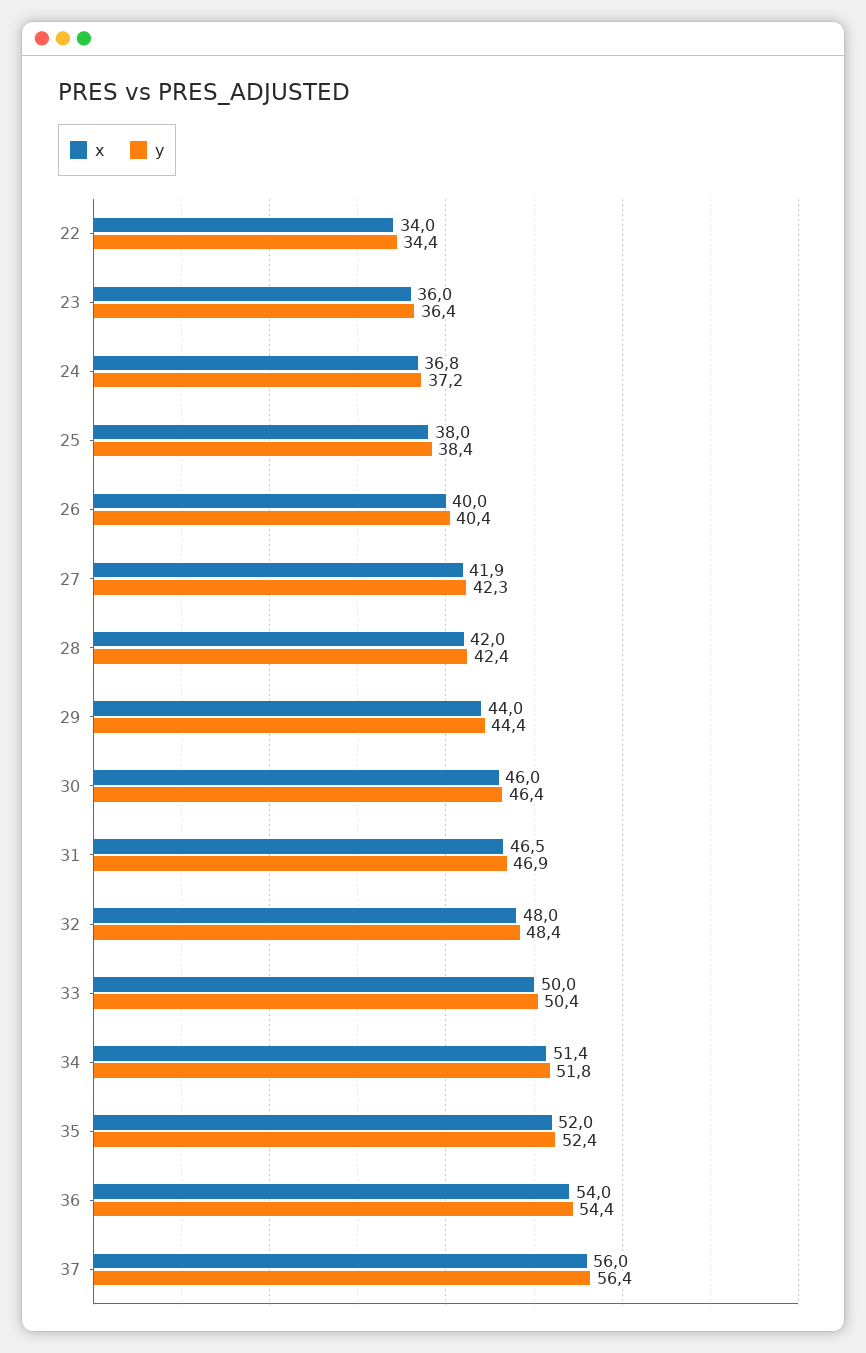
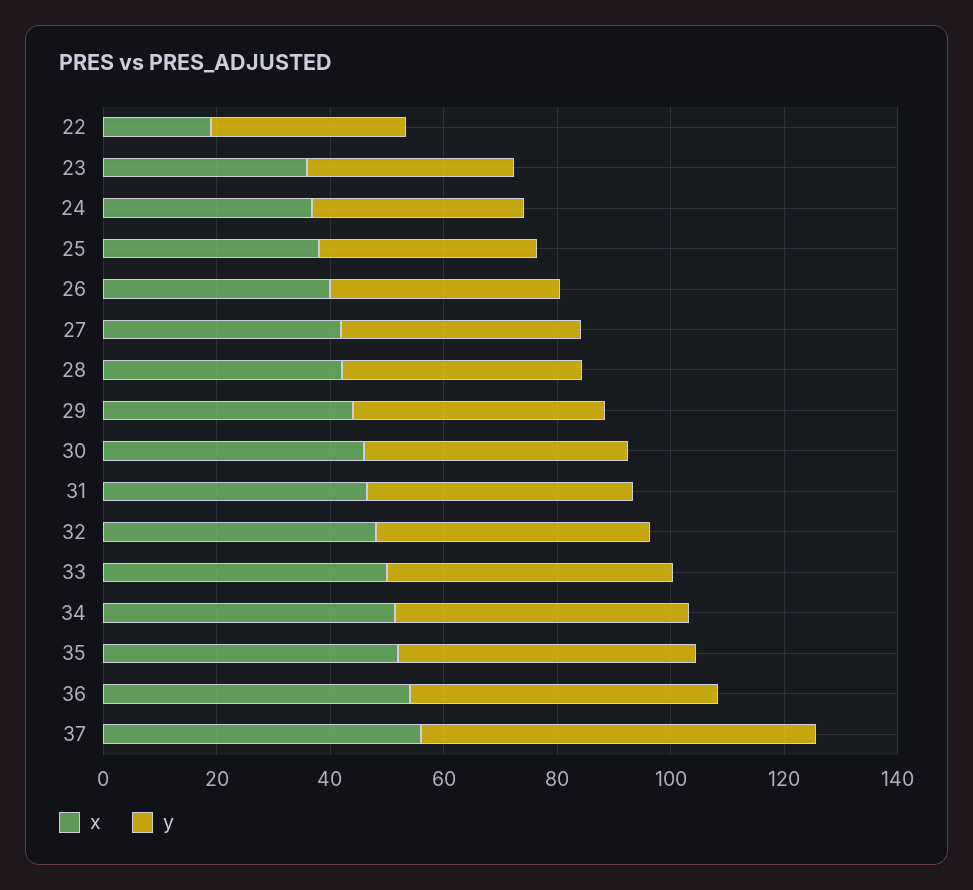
  {
    "x": {
-     "22": 34,
+     "22": 20,
      "23": 36,
      "24": 36.8,
      "25": 38,
      "26": 40,
      "27": 41.9,
      "28": 42,
      "29": 44,
      "30": 46,
      "31": 46.5,
      "32": 48,
      "33": 50,
      "34": 51.4,
      "35": 52,
      "36": 54,
      "37": 56
    },
    "y": {
      "22": 34.4,
      "23": 36.4,
      "24": 37.2,
      "25": 38.4,
      "26": 40.4,
      "27": 42.3,
      "28": 42.4,
      "29": 44.4,
      "30": 46.4,
      "31": 46.9,
      "32": 48.4,
      "33": 50.4,
      "34": 51.8,
      "35": 52.4,
      "36": 54.4,
-     "37": 56.4
+     "37": 70
    }
  }

